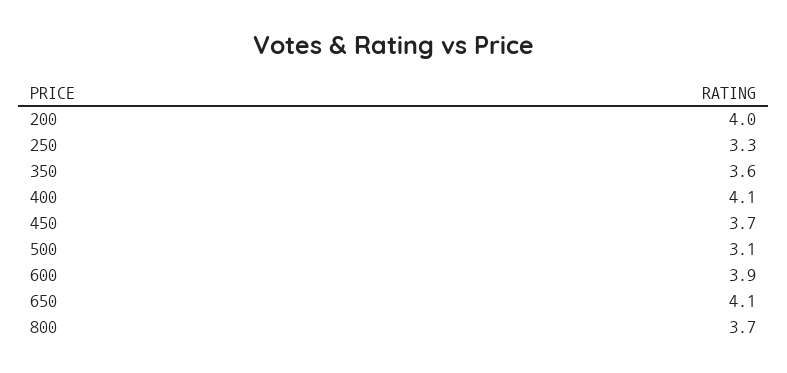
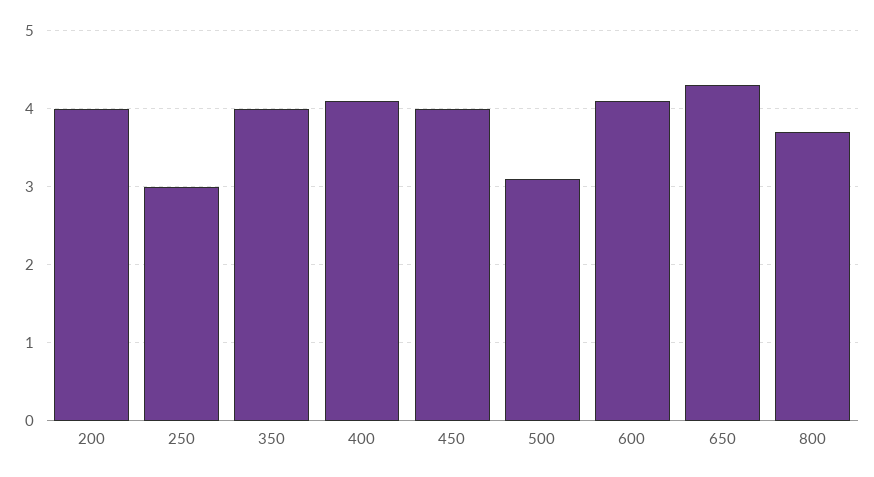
  {
    "200": 4,
-   "250": 3.3,
+   "250": 3,
-   "350": 3.6,
+   "350": 4,
    "400": 4.1,
-   "450": 3.7,
+   "450": 4,
    "500": 3.1,
-   "600": 3.9,
+   "600": 4.1,
-   "650": 4.1,
+   "650": 4.3,
    "800": 3.7
  }

